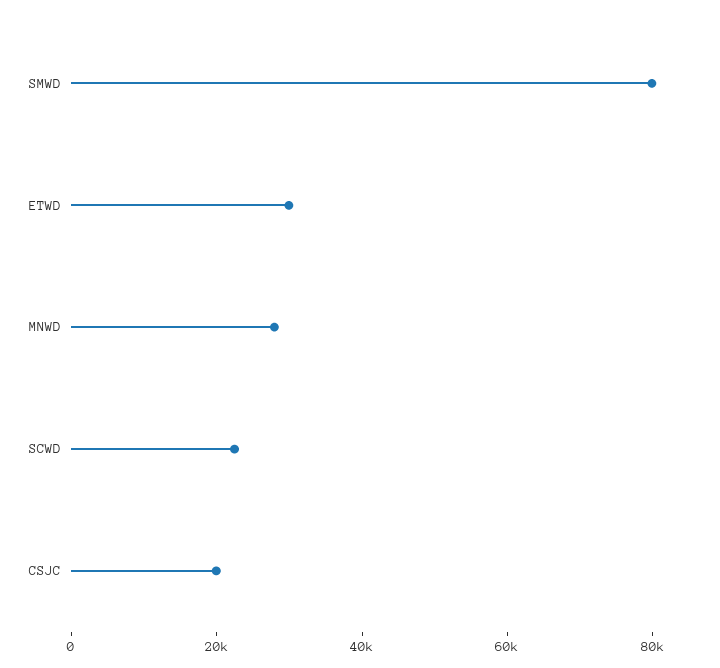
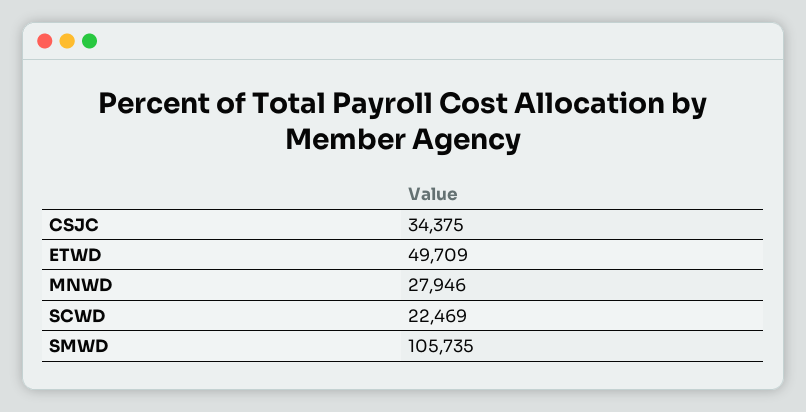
  {
-   "SMWD": 80000,
+   "SMWD": 105735,
-   "ETWD": 30000,
+   "ETWD": 49709,
    "MNWD": 27946,
    "SCWD": 22469,
-   "CSJC": 20000
+   "CSJC": 34375
  }

